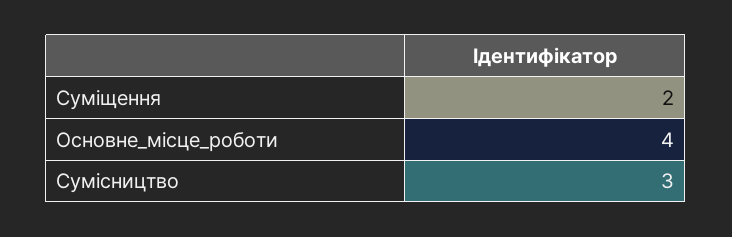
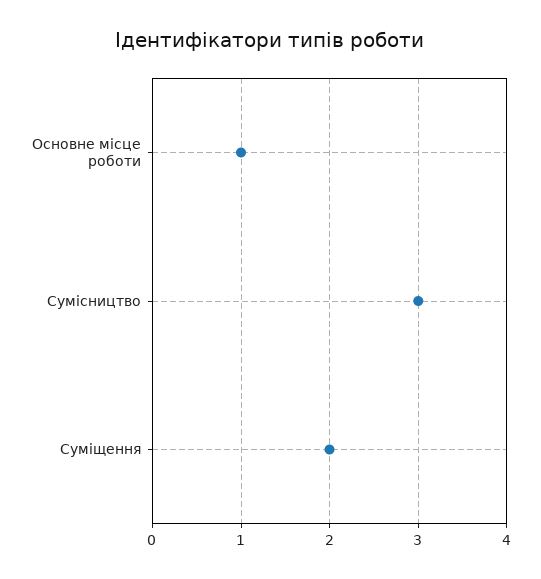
  {
    "Суміщення": 2,
-   "Основне_місце_роботи": 4,
+   "Основне_місце_роботи": 1,
    "Сумісництво": 3
  }

